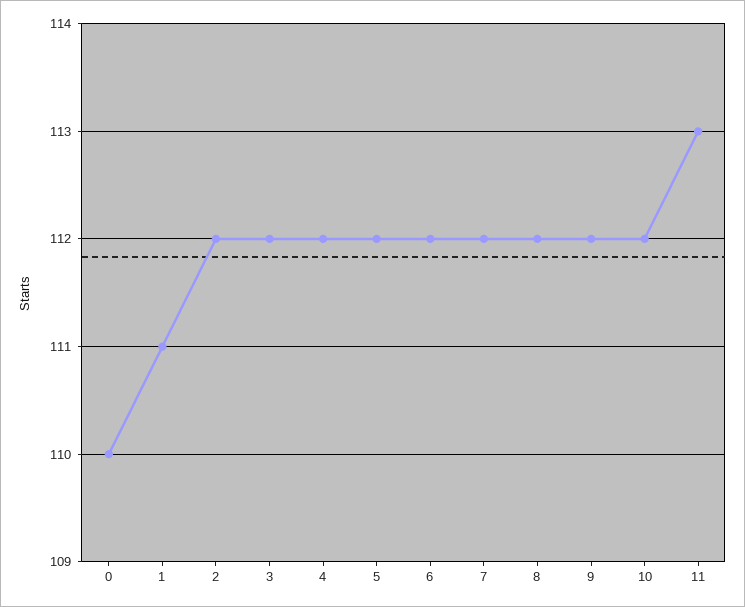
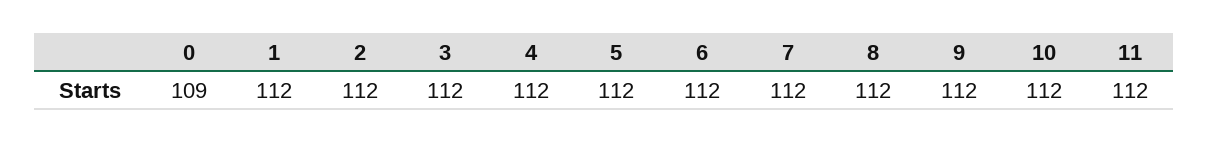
  {
-   "0": 110,
+   "0": 109,
-   "1": 111,
+   "1": 112,
    "2": 112,
    "3": 112,
    "4": 112,
    "5": 112,
    "6": 112,
    "7": 112,
    "8": 112,
    "9": 112,
    "10": 112,
-   "11": 113
+   "11": 112
  }

